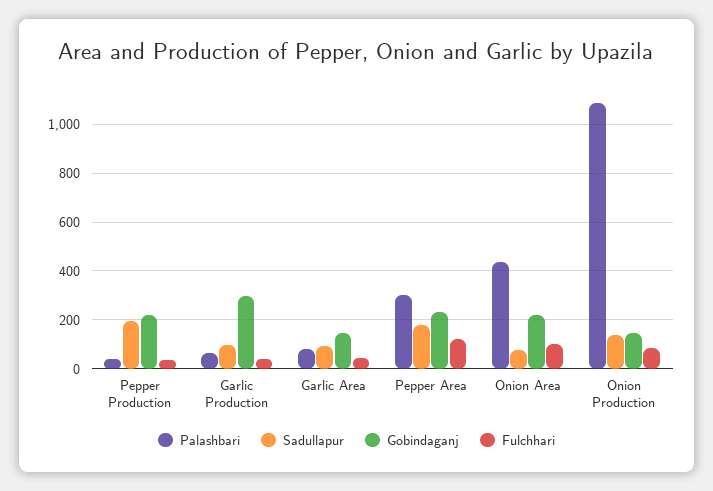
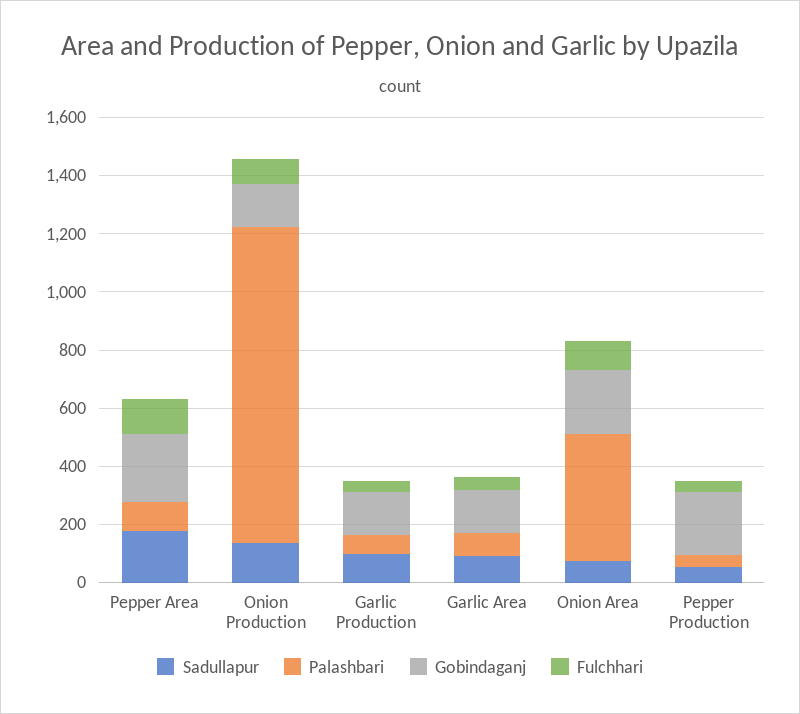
  {
    "Palashbari": {
      "Pepper Production": 50,
      "Garlic Production": 75,
      "Garlic Area": 75,
-     "Pepper Area": 300,
+     "Pepper Area": 100,
      "Onion Area": 425,
      "Onion Production": 1100
    },
    "Sadullapur": {
-     "Pepper Production": 200,
+     "Pepper Production": 50,
      "Garlic Production": 100,
      "Garlic Area": 100,
      "Pepper Area": 175,
      "Onion Area": 75,
      "Onion Production": 125
    },
    "Gobindaganj": {
      "Pepper Production": 225,
-     "Garlic Production": 300,
+     "Garlic Production": 150,
      "Garlic Area": 150,
      "Pepper Area": 225,
      "Onion Area": 225,
      "Onion Production": 150
    },
    "Fulchhari": {
      "Pepper Production": 25,
      "Garlic Production": 50,
      "Garlic Area": 50,
      "Pepper Area": 125,
      "Onion Area": 100,
      "Onion Production": 75
    }
  }

